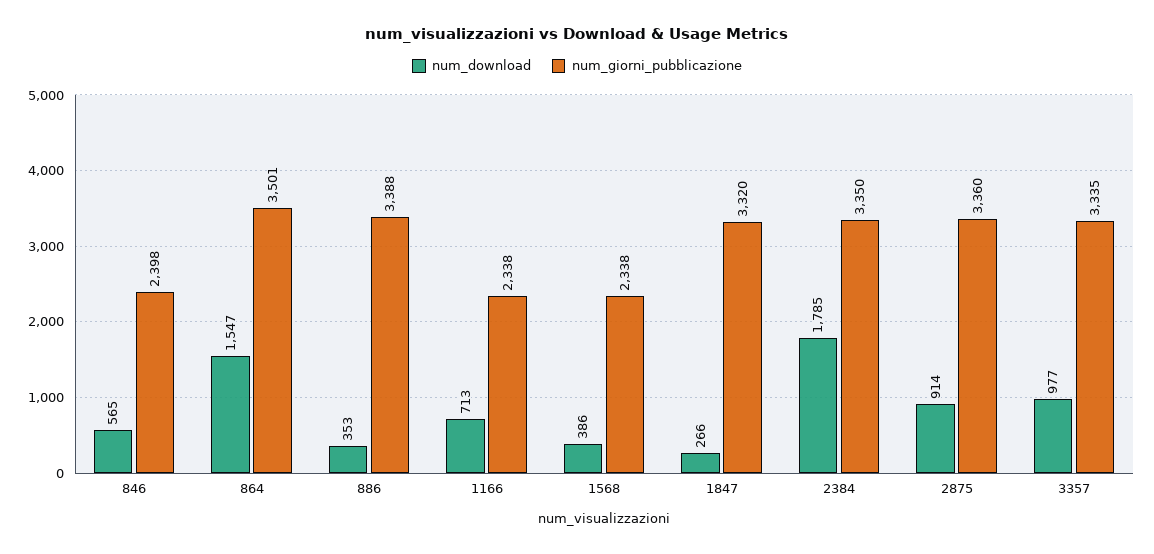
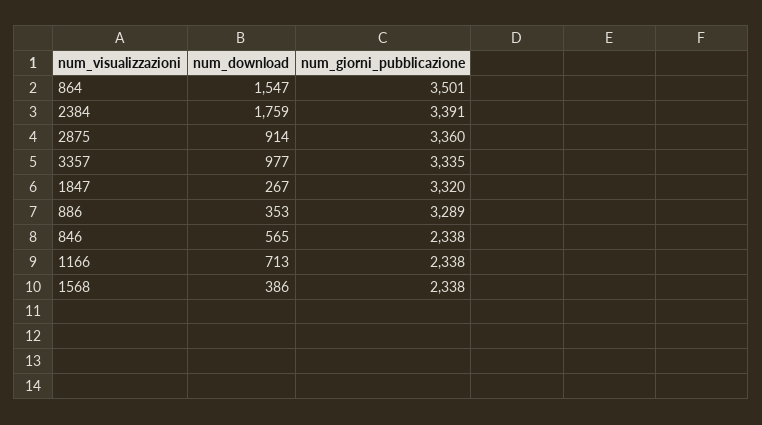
  {
    "num_download": {
      "846": 565,
      "864": 1547,
      "886": 353,
      "1166": 713,
      "1568": 386,
-     "1847": 266,
+     "1847": 267,
-     "2384": 1785,
+     "2384": 1759,
      "2875": 914,
      "3357": 977
    },
    "num_giorni_pubblicazione": {
-     "846": 2398,
+     "846": 2338,
      "864": 3501,
-     "886": 3388,
+     "886": 3289,
      "1166": 2338,
      "1568": 2338,
      "1847": 3320,
-     "2384": 3350,
+     "2384": 3391,
      "2875": 3360,
      "3357": 3335
    }
  }

